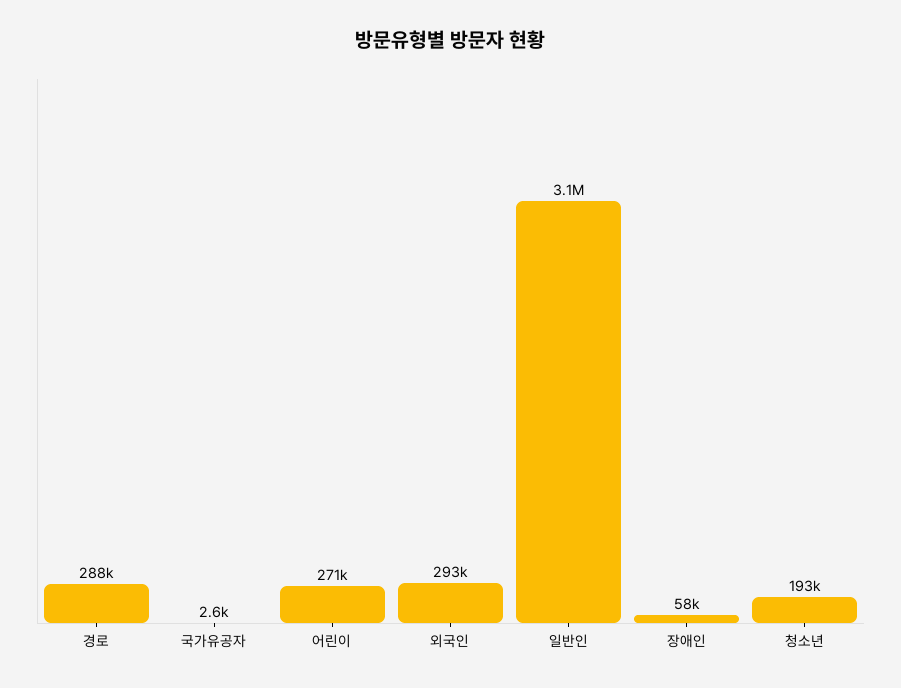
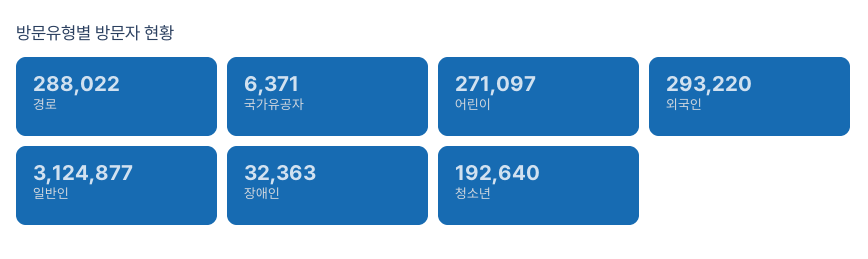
  {
    "경로": 288022,
-   "국가유공자": 2600,
+   "국가유공자": 6371,
    "어린이": 271097,
    "외국인": 293220,
    "일반인": 3124877,
-   "장애인": 58000,
+   "장애인": 32363,
    "청소년": 192640
  }

